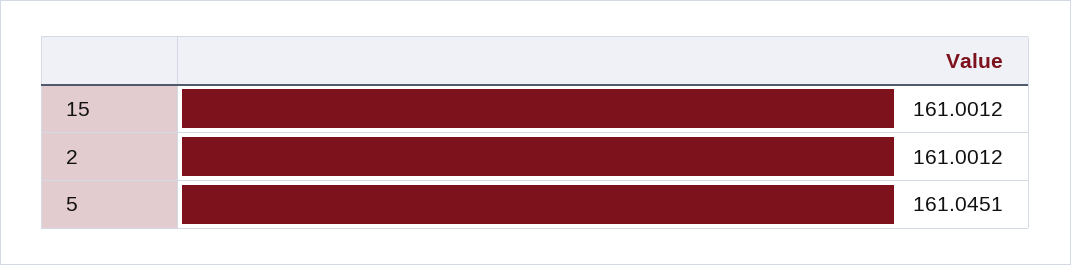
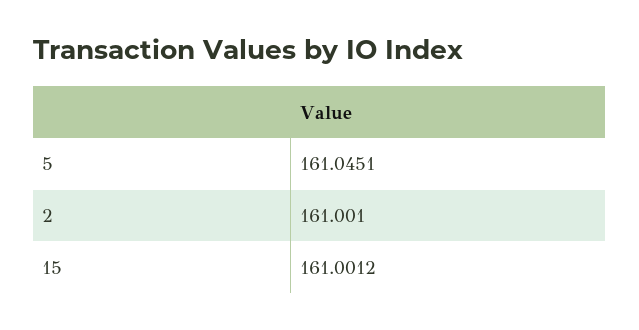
  {
    "15": 161.0012,
-   "2": 161.0012,
+   "2": 161.001,
    "5": 161.0451
  }

